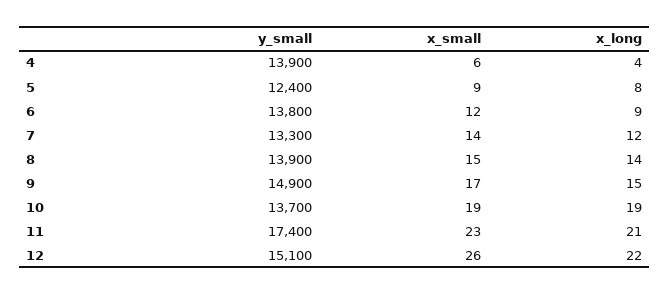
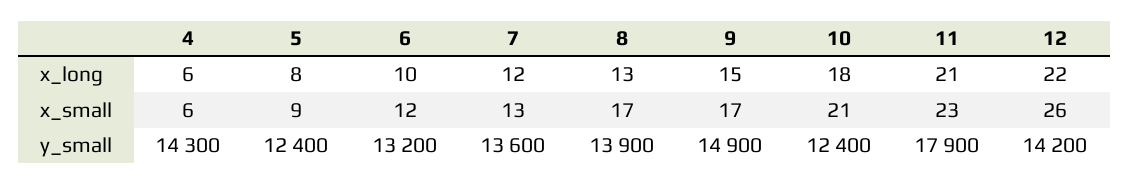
  {
    "y_small": {
-     "4": 13900,
+     "4": 14300,
      "5": 12400,
-     "6": 13800,
+     "6": 13200,
-     "7": 13300,
+     "7": 13600,
      "8": 13900,
      "9": 14900,
-     "10": 13700,
+     "10": 12400,
-     "11": 17400,
+     "11": 17900,
-     "12": 15100
+     "12": 14200
    },
    "x_small": {
      "4": 6,
      "5": 9,
      "6": 12,
-     "7": 14,
+     "7": 13,
-     "8": 15,
+     "8": 17,
      "9": 17,
-     "10": 19,
+     "10": 21,
      "11": 23,
      "12": 26
    },
    "x_long": {
-     "4": 4,
+     "4": 6,
      "5": 8,
-     "6": 9,
+     "6": 10,
      "7": 12,
-     "8": 14,
+     "8": 13,
      "9": 15,
-     "10": 19,
+     "10": 18,
      "11": 21,
      "12": 22
    }
  }

